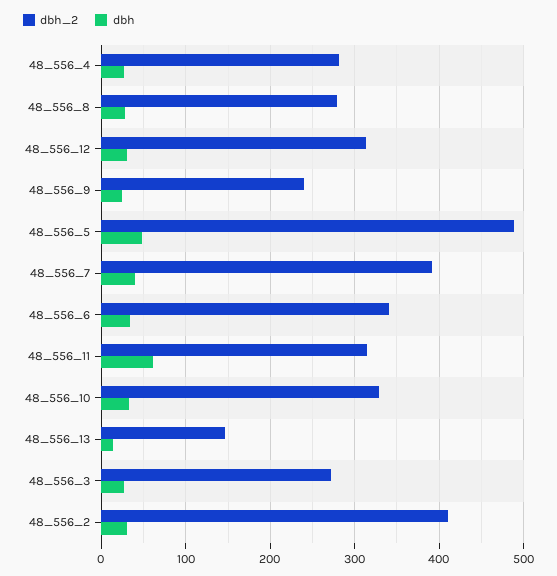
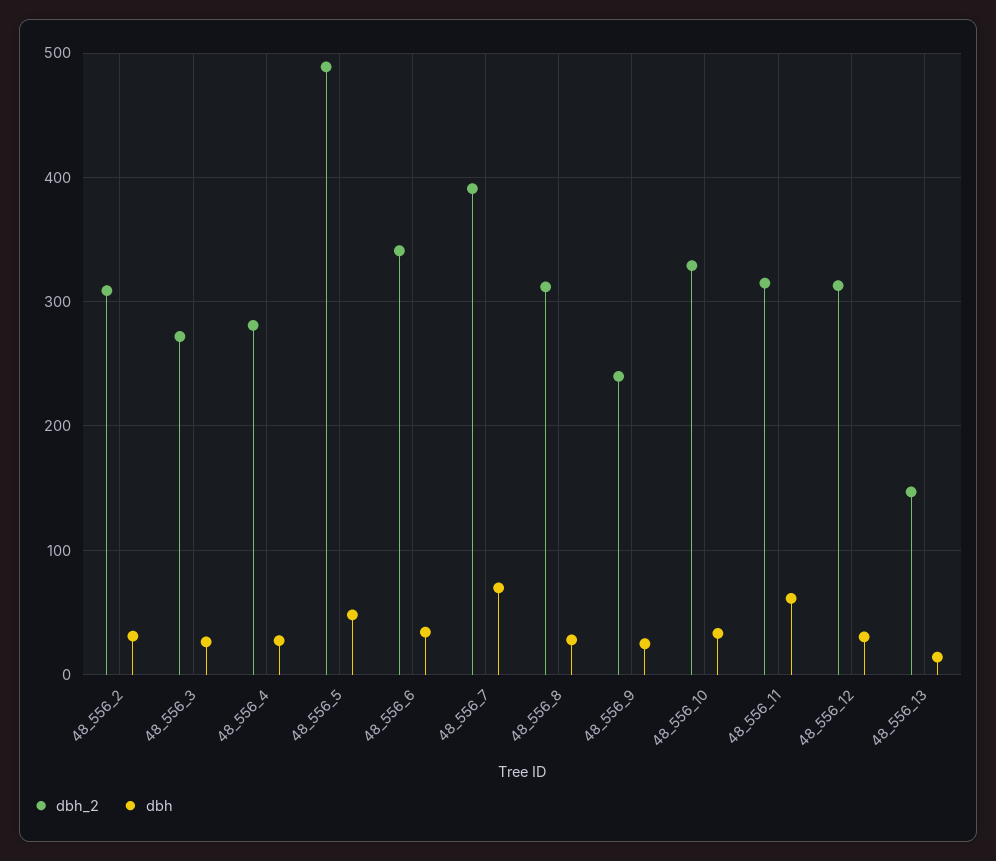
  {
    "dbh_2": {
      "48_556_4": 280,
-     "48_556_8": 280,
+     "48_556_8": 310,
      "48_556_12": 310,
      "48_556_9": 240,
      "48_556_5": 490,
      "48_556_7": 390,
      "48_556_6": 340,
      "48_556_11": 320,
      "48_556_10": 330,
      "48_556_13": 150,
      "48_556_3": 270,
-     "48_556_2": 410
+     "48_556_2": 310
    },
    "dbh": {
      "48_556_4": 30,
      "48_556_8": 30,
      "48_556_12": 30,
      "48_556_9": 20,
      "48_556_5": 50,
-     "48_556_7": 40,
+     "48_556_7": 70,
      "48_556_6": 30,
      "48_556_11": 60,
      "48_556_10": 30,
      "48_556_13": 10,
      "48_556_3": 30,
      "48_556_2": 30
    }
  }

